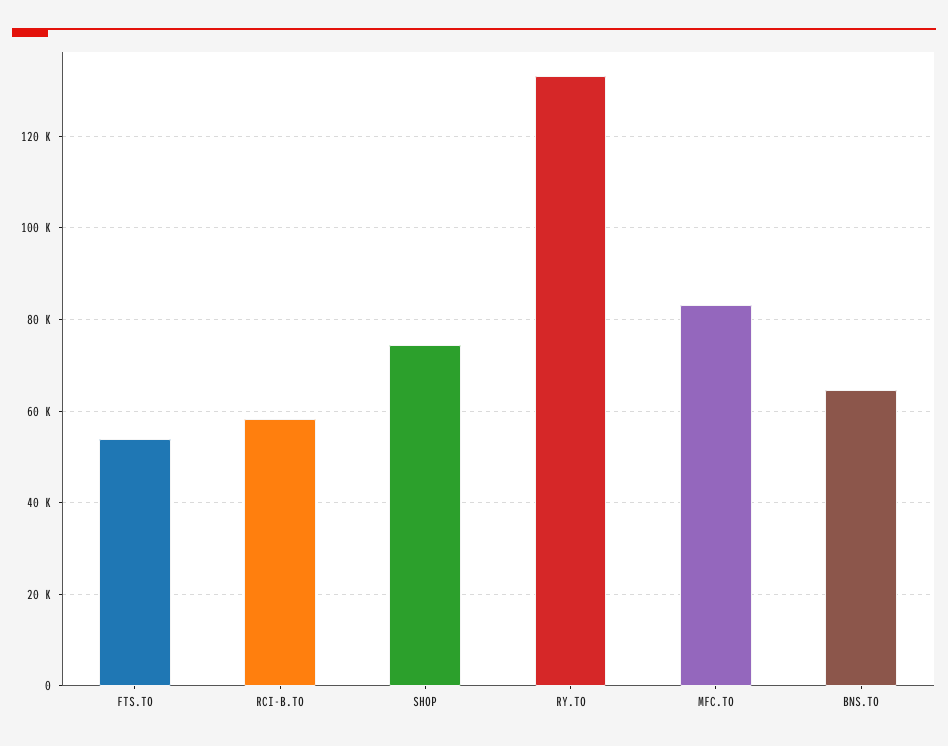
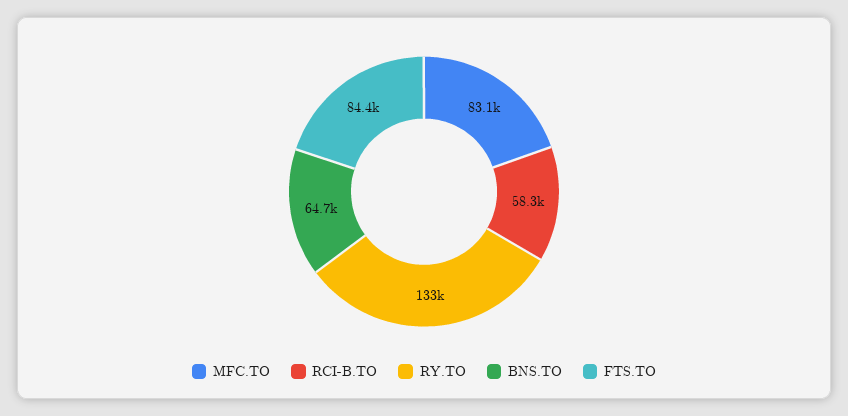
  {
-   "FTS.TO": 54000,
+   "FTS.TO": 84400,
    "RCI-B.TO": 58300,
-   "SHOP": 74000,
    "RY.TO": 133000,
    "MFC.TO": 83100,
    "BNS.TO": 64700
  }

